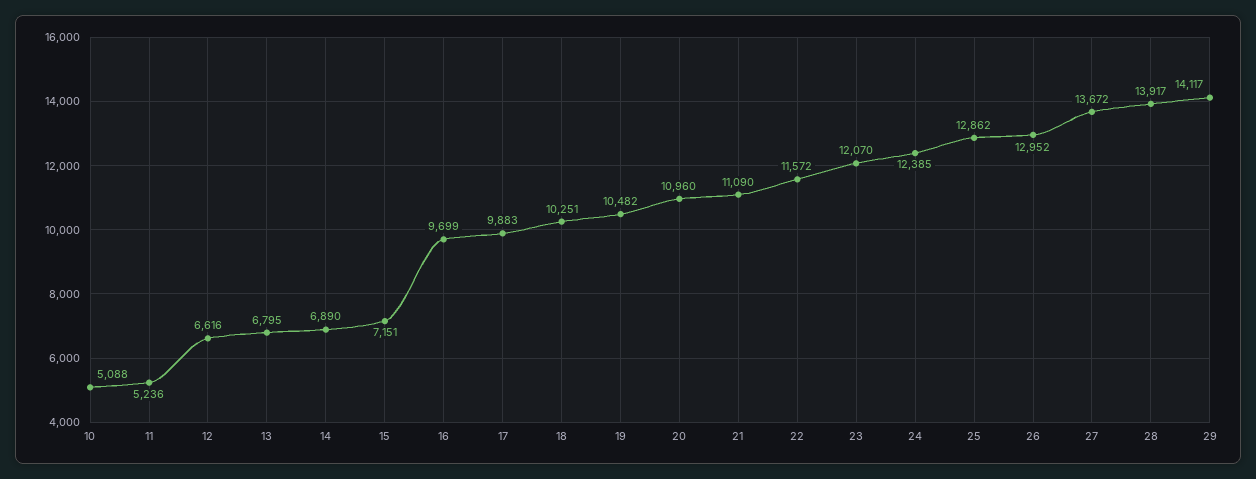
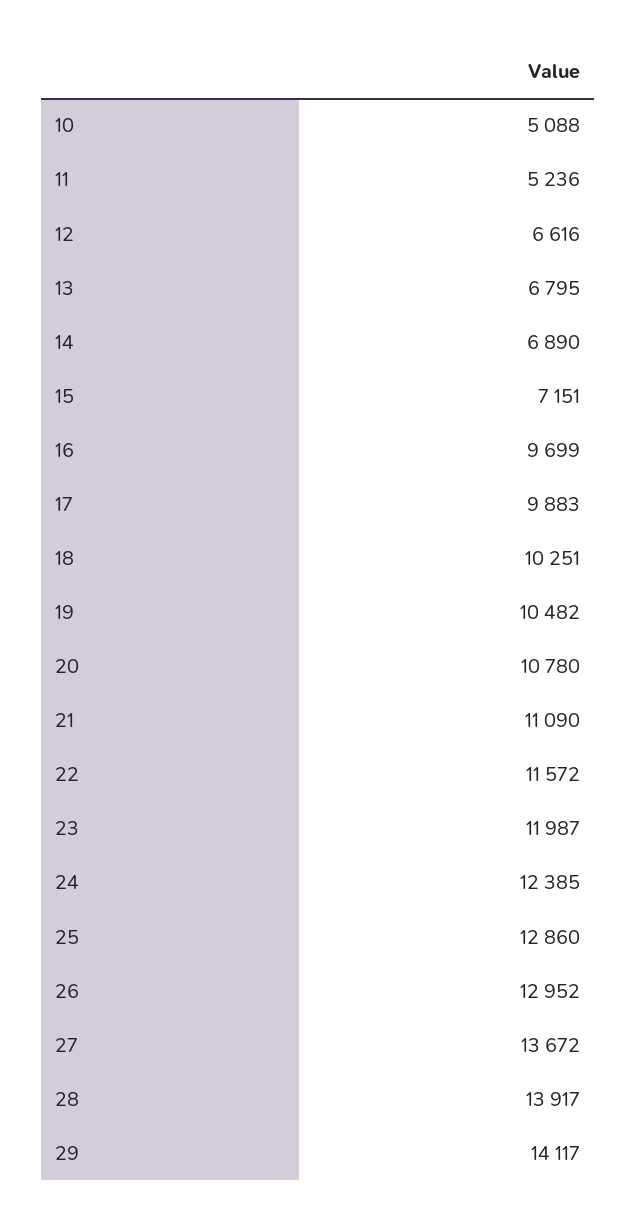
  {
    "10": 5088,
    "11": 5236,
    "12": 6616,
    "13": 6795,
    "14": 6890,
    "15": 7151,
    "16": 9699,
    "17": 9883,
    "18": 10251,
    "19": 10482,
-   "20": 10960,
+   "20": 10780,
    "21": 11090,
    "22": 11572,
-   "23": 12070,
+   "23": 11987,
    "24": 12385,
-   "25": 12862,
+   "25": 12860,
    "26": 12952,
    "27": 13672,
    "28": 13917,
    "29": 14117
  }

